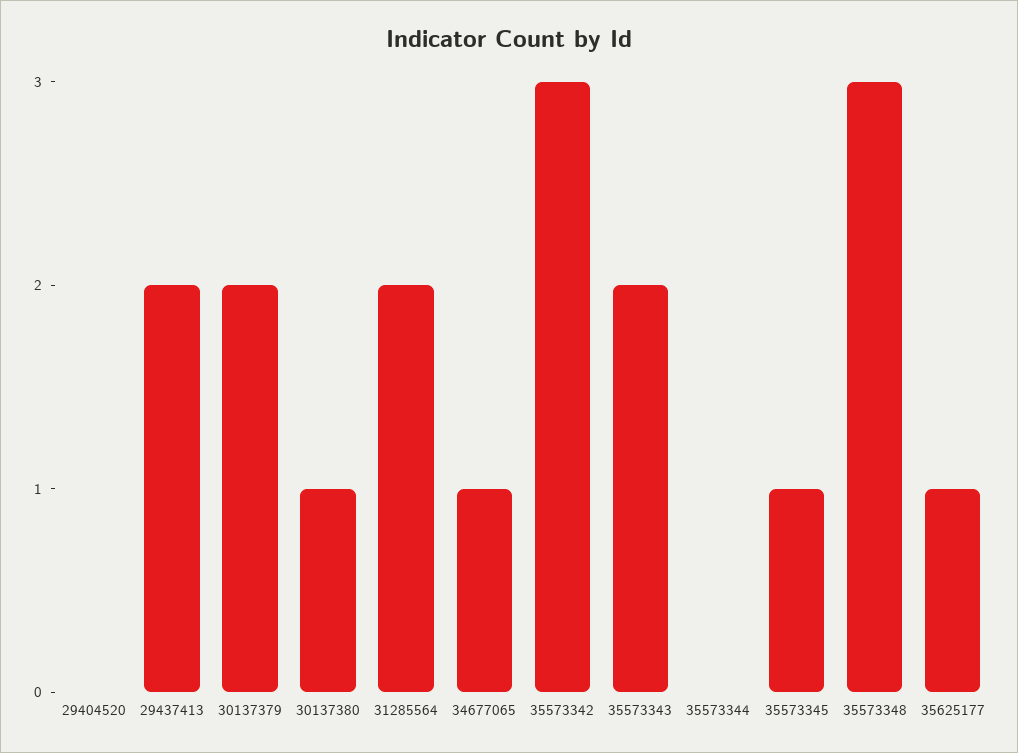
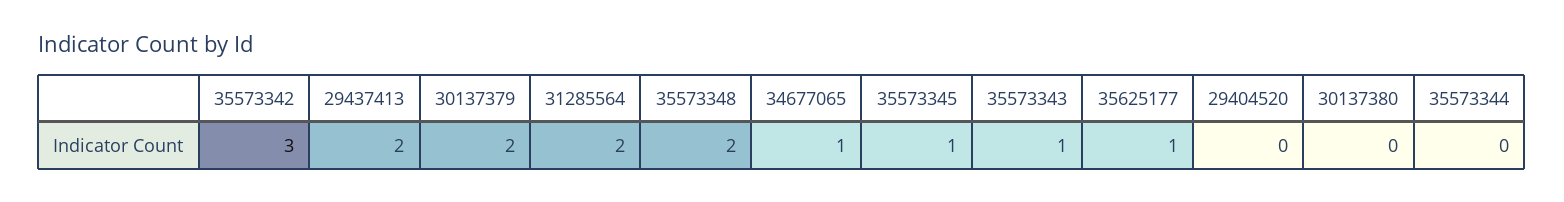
  {
    "29404520": 0,
    "29437413": 2,
    "30137379": 2,
-   "30137380": 1,
+   "30137380": 0,
    "31285564": 2,
    "34677065": 1,
    "35573342": 3,
-   "35573343": 2,
+   "35573343": 1,
    "35573344": 0,
    "35573345": 1,
-   "35573348": 3,
+   "35573348": 2,
    "35625177": 1
  }

